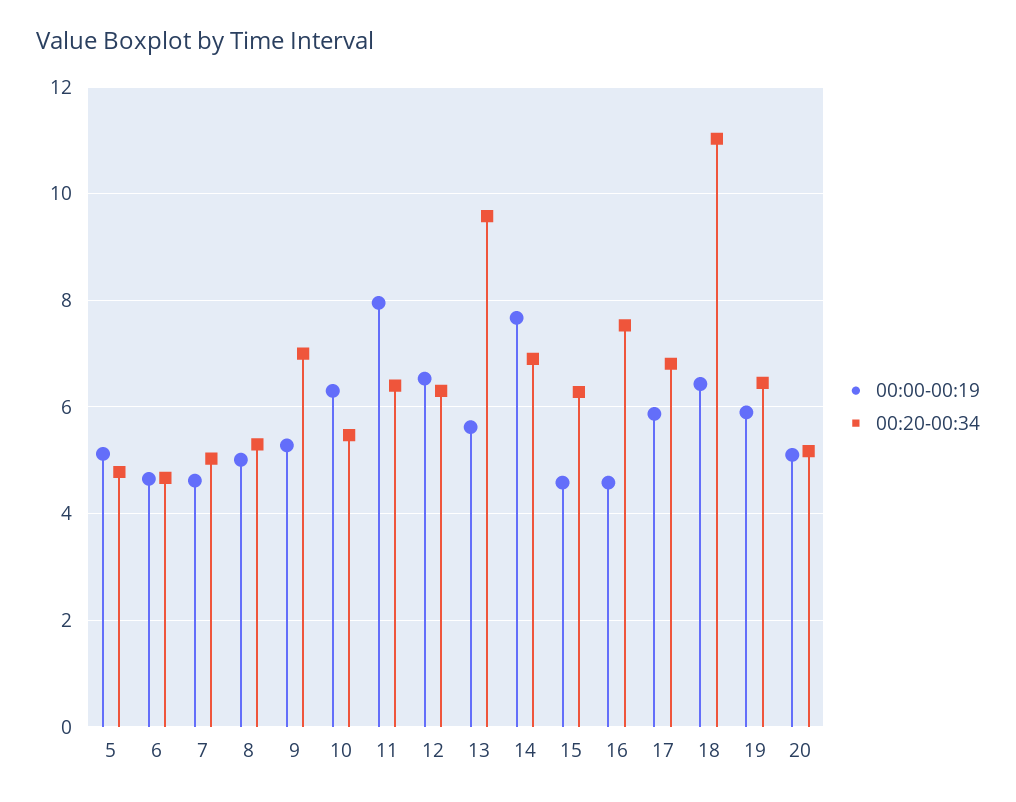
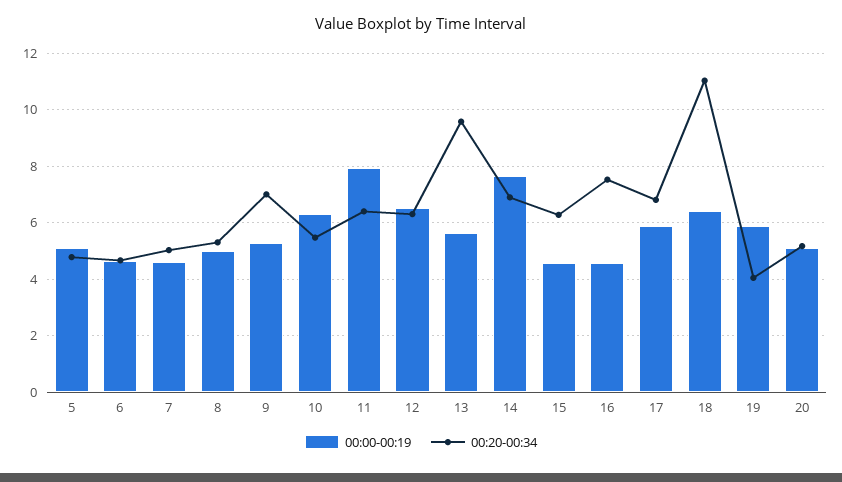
  {
    "00:00-00:19": {
      "5": 5.2,
      "6": 4.6,
      "7": 4.6,
      "8": 5,
      "9": 5.2,
      "10": 6.4,
      "11": 8,
      "12": 6.6,
      "13": 5.6,
      "14": 7.6,
      "15": 4.6,
      "16": 4.6,
      "17": 5.8,
      "18": 6.4,
      "19": 6,
      "20": 5.2
    },
    "00:20-00:34": {
      "5": 4.8,
      "6": 4.6,
      "7": 5,
      "8": 5.4,
      "9": 7,
      "10": 5.4,
      "11": 6.4,
      "12": 6.4,
      "13": 9.6,
      "14": 7,
      "15": 6.2,
      "16": 7.6,
      "17": 6.8,
      "18": 11,
-     "19": 6.4,
+     "19": 4,
      "20": 5.2
    }
  }

